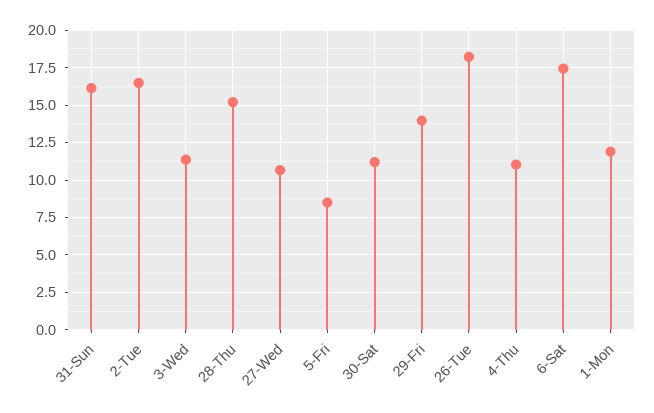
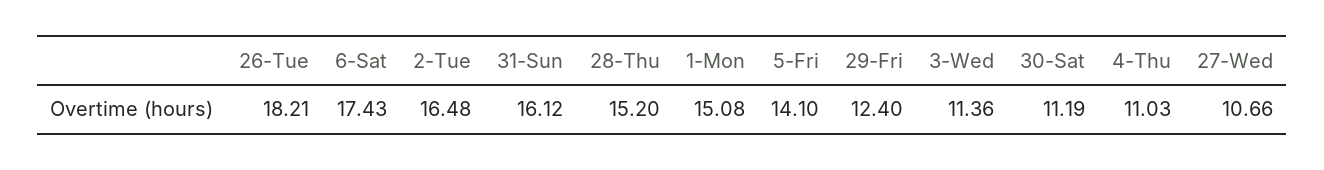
  {
    "31-Sun": 16.12,
    "2-Tue": 16.48,
    "3-Wed": 11.36,
    "28-Thu": 15.2,
    "27-Wed": 10.66,
-   "5-Fri": 8.5,
+   "5-Fri": 14.1,
    "30-Sat": 11.19,
-   "29-Fri": 14,
+   "29-Fri": 12.4,
    "26-Tue": 18.21,
    "4-Thu": 11.03,
    "6-Sat": 17.43,
-   "1-Mon": 12
+   "1-Mon": 15.08
  }

